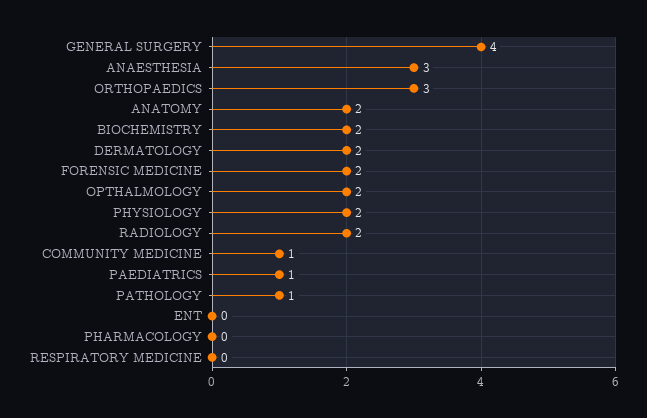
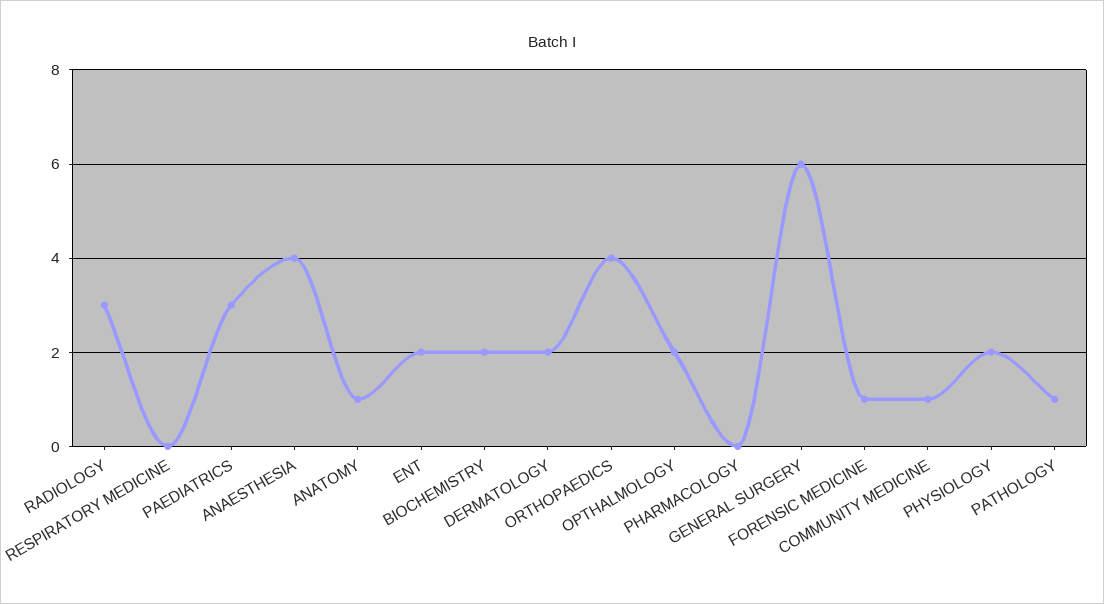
  {
-   "GENERAL SURGERY": 4,
+   "GENERAL SURGERY": 6,
-   "ANAESTHESIA": 3,
+   "ANAESTHESIA": 4,
-   "ORTHOPAEDICS": 3,
+   "ORTHOPAEDICS": 4,
-   "ANATOMY": 2,
+   "ANATOMY": 1,
    "BIOCHEMISTRY": 2,
    "DERMATOLOGY": 2,
-   "FORENSIC MEDICINE": 2,
+   "FORENSIC MEDICINE": 1,
    "OPTHALMOLOGY": 2,
    "PHYSIOLOGY": 2,
-   "RADIOLOGY": 2,
+   "RADIOLOGY": 3,
    "COMMUNITY MEDICINE": 1,
-   "PAEDIATRICS": 1,
+   "PAEDIATRICS": 3,
    "PATHOLOGY": 1,
-   "ENT": 0,
+   "ENT": 2,
    "PHARMACOLOGY": 0,
    "RESPIRATORY MEDICINE": 0
  }

